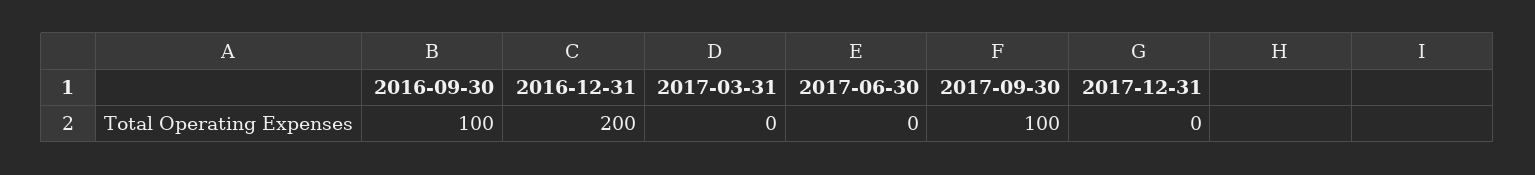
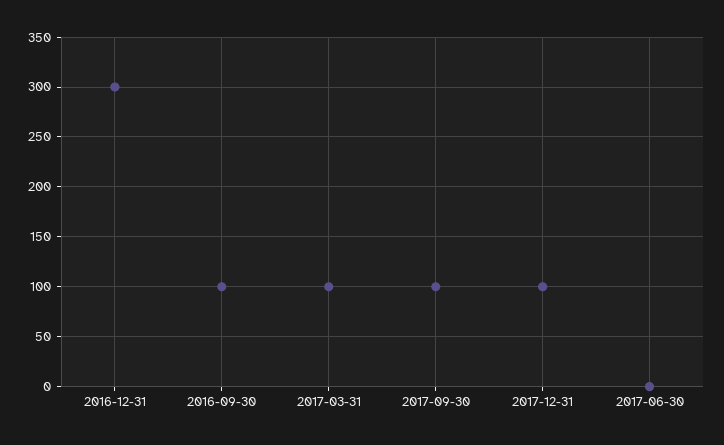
  {
    "2016-09-30": 100,
-   "2016-12-31": 200,
+   "2016-12-31": 300,
-   "2017-03-31": 0,
+   "2017-03-31": 100,
    "2017-06-30": 0,
    "2017-09-30": 100,
-   "2017-12-31": 0
+   "2017-12-31": 100
  }

